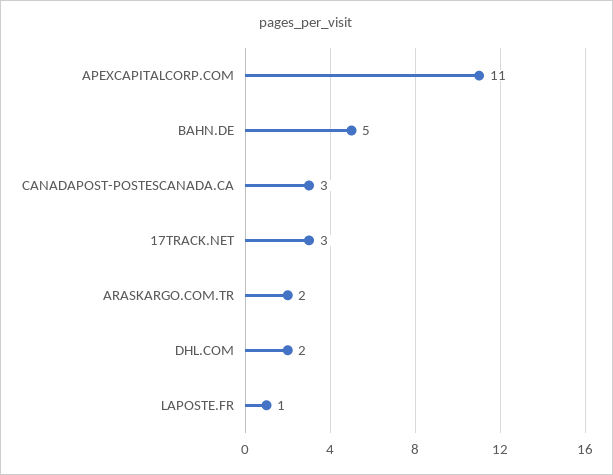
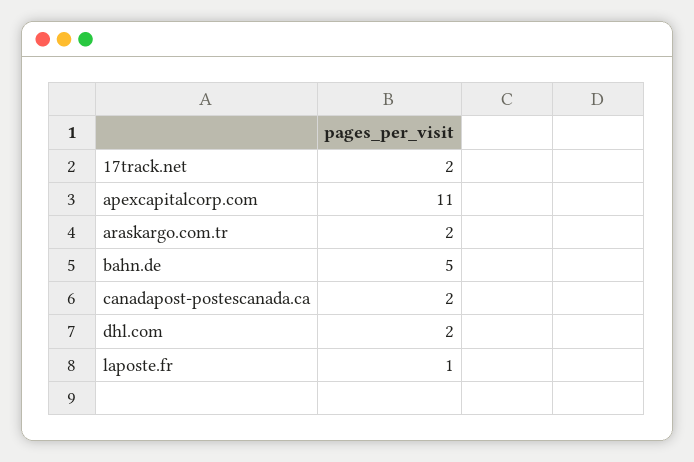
  {
    "APEXCAPITALCORP.COM": 11,
    "BAHN.DE": 5,
-   "CANADAPOST-POSTESCANADA.CA": 3,
+   "CANADAPOST-POSTESCANADA.CA": 2,
-   "17TRACK.NET": 3,
+   "17TRACK.NET": 2,
    "ARASKARGO.COM.TR": 2,
    "DHL.COM": 2,
    "LAPOSTE.FR": 1
  }

